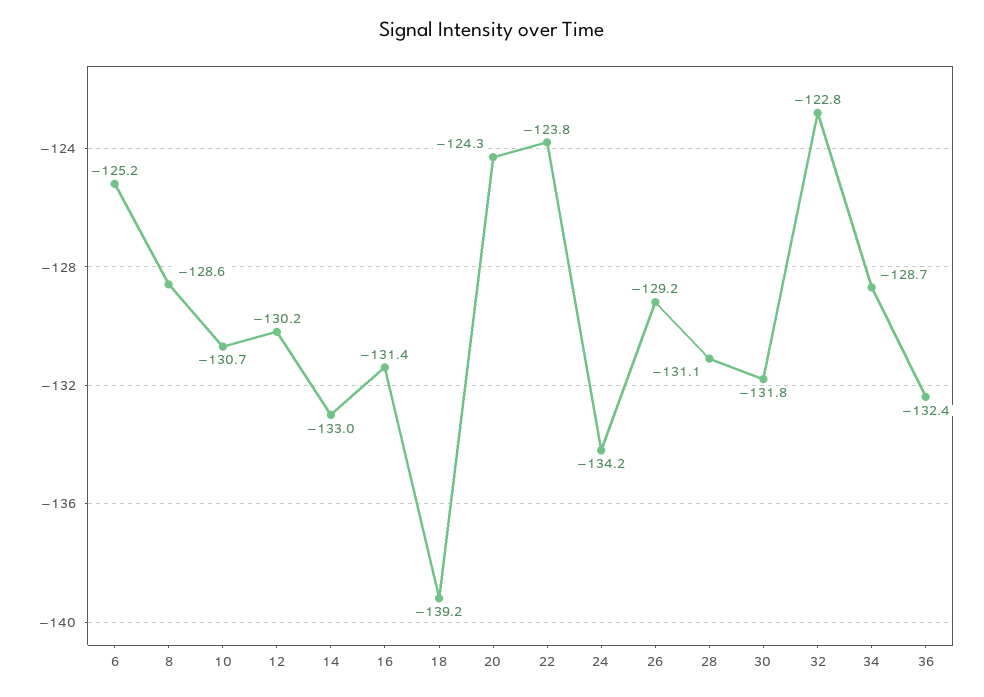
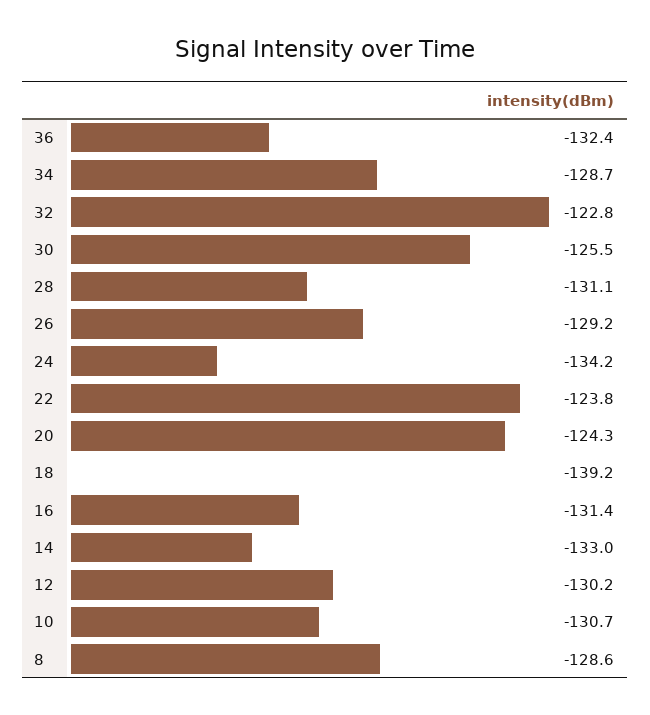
  {
-   "6": -125.2,
    "8": -128.6,
    "10": -130.7,
    "12": -130.2,
    "14": -133,
    "16": -131.4,
    "18": -139.2,
    "20": -124.3,
    "22": -123.8,
    "24": -134.2,
    "26": -129.2,
    "28": -131.1,
-   "30": -131.8,
+   "30": -125.5,
    "32": -122.8,
    "34": -128.7,
    "36": -132.4
  }

